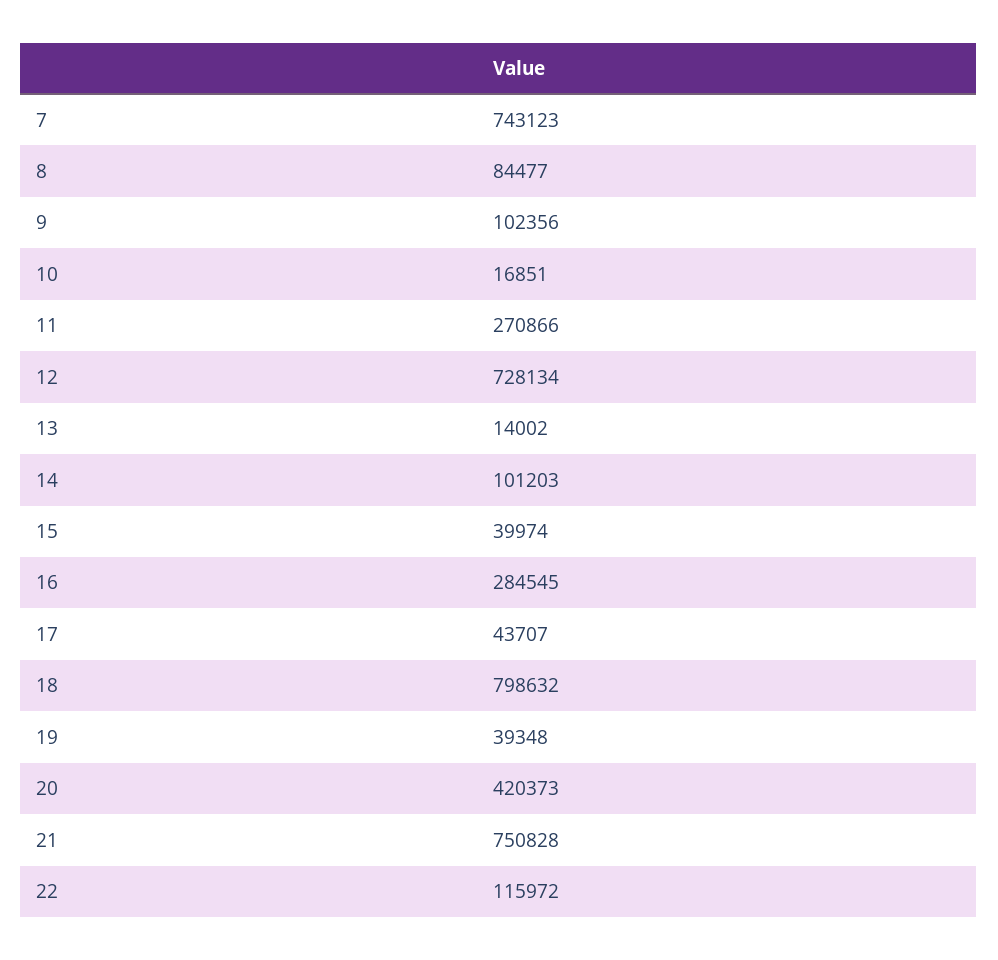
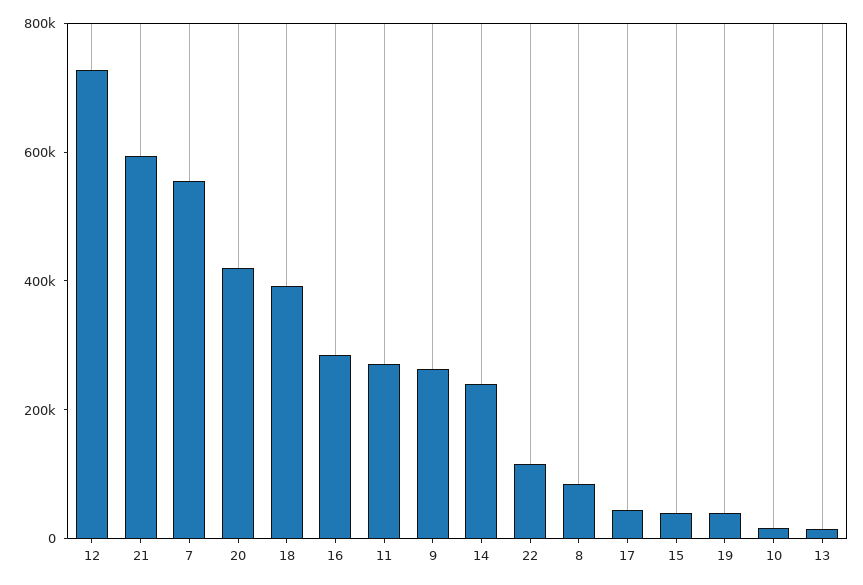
  {
-   "7": 743123,
+   "7": 550000,
    "8": 84477,
-   "9": 102356,
+   "9": 250000,
    "10": 16851,
    "11": 270866,
    "12": 728134,
    "13": 14002,
-   "14": 101203,
+   "14": 250000,
    "15": 39974,
    "16": 284545,
    "17": 43707,
-   "18": 798632,
+   "18": 400000,
    "19": 39348,
    "20": 420373,
-   "21": 750828,
+   "21": 600000,
    "22": 115972
  }

